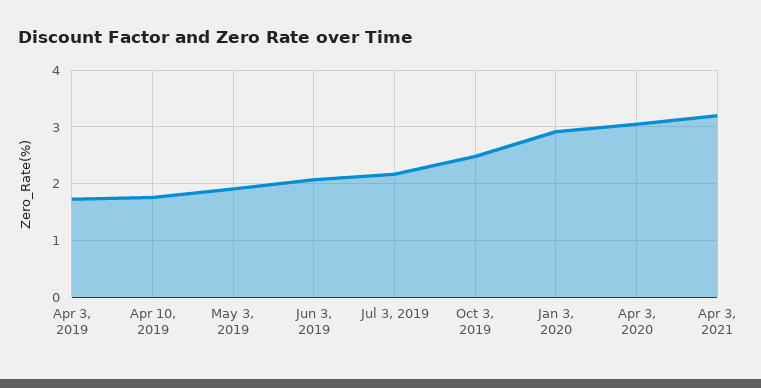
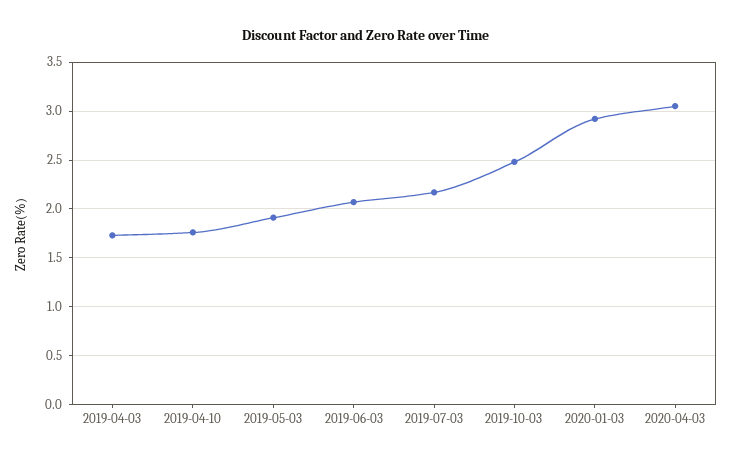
  {
    "Apr 3, 2019": 1.7,
    "Apr 10, 2019": 1.8,
    "May 3, 2019": 1.9,
    "Jun 3, 2019": 2.1,
    "Jul 3, 2019": 2.2,
    "Oct 3, 2019": 2.5,
    "Jan 3, 2020": 2.9,
-   "Apr 3, 2020": 3.1,
+   "Apr 3, 2020": 3.1
-   "Apr 3, 2021": 3.2
  }

